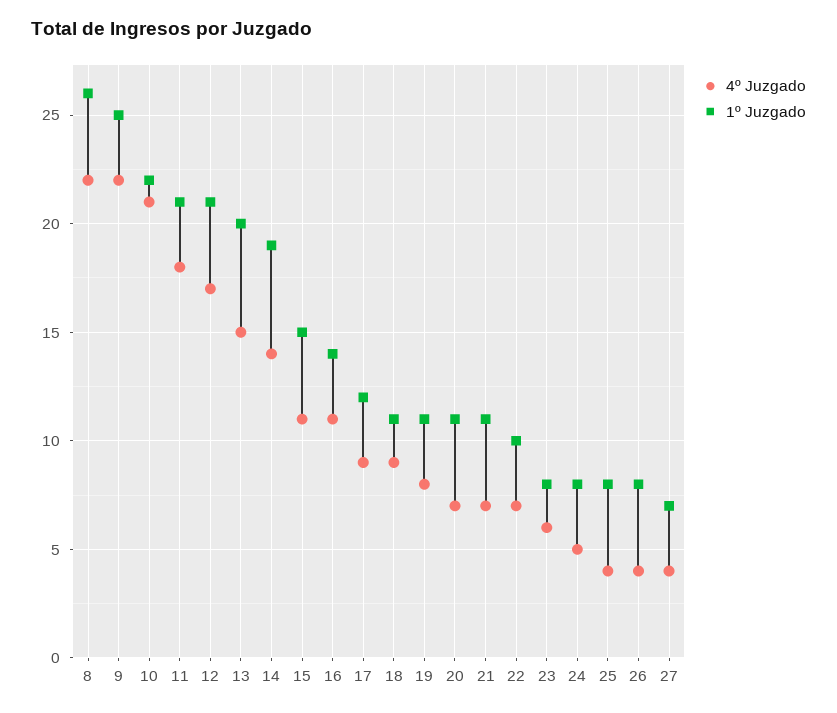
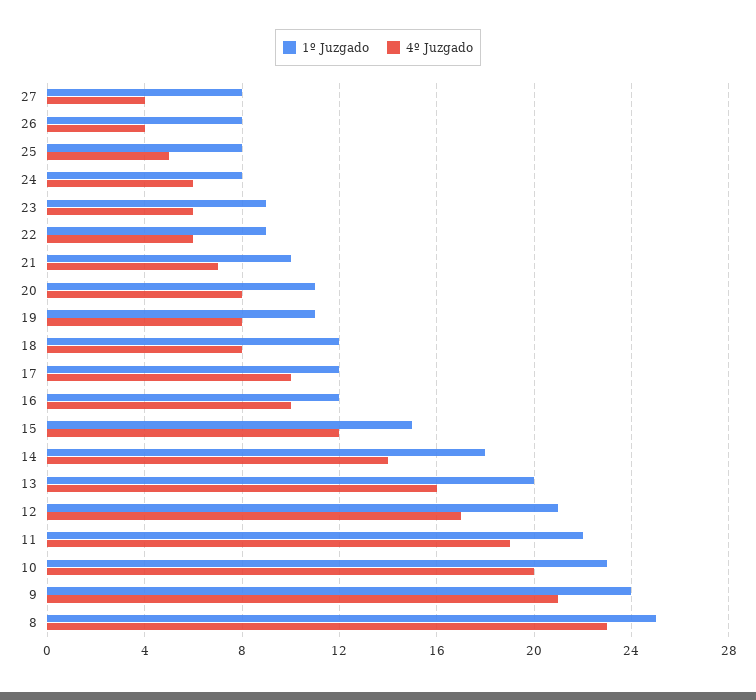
  {
    "4º Juzgado": {
-     "8": 22,
+     "8": 23,
-     "9": 22,
+     "9": 21,
-     "10": 21,
+     "10": 20,
-     "11": 18,
+     "11": 19,
      "12": 17,
-     "13": 15,
+     "13": 16,
      "14": 14,
-     "15": 11,
+     "15": 12,
-     "16": 11,
+     "16": 10,
-     "17": 9,
+     "17": 10,
-     "18": 9,
+     "18": 8,
      "19": 8,
-     "20": 7,
+     "20": 8,
      "21": 7,
-     "22": 7,
+     "22": 6,
      "23": 6,
-     "24": 5,
+     "24": 6,
-     "25": 4,
+     "25": 5,
      "26": 4,
      "27": 4
    },
    "1º Juzgado": {
-     "8": 26,
+     "8": 25,
-     "9": 25,
+     "9": 24,
-     "10": 22,
+     "10": 23,
-     "11": 21,
+     "11": 22,
      "12": 21,
      "13": 20,
-     "14": 19,
+     "14": 18,
      "15": 15,
-     "16": 14,
+     "16": 12,
      "17": 12,
-     "18": 11,
+     "18": 12,
      "19": 11,
      "20": 11,
-     "21": 11,
+     "21": 10,
-     "22": 10,
+     "22": 9,
-     "23": 8,
+     "23": 9,
      "24": 8,
      "25": 8,
      "26": 8,
-     "27": 7
+     "27": 8
    }
  }

